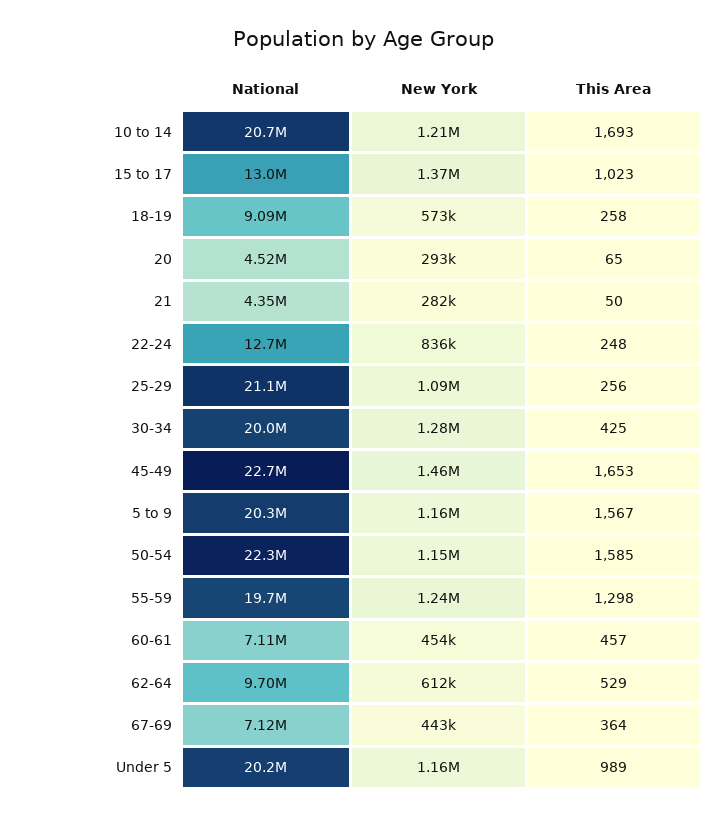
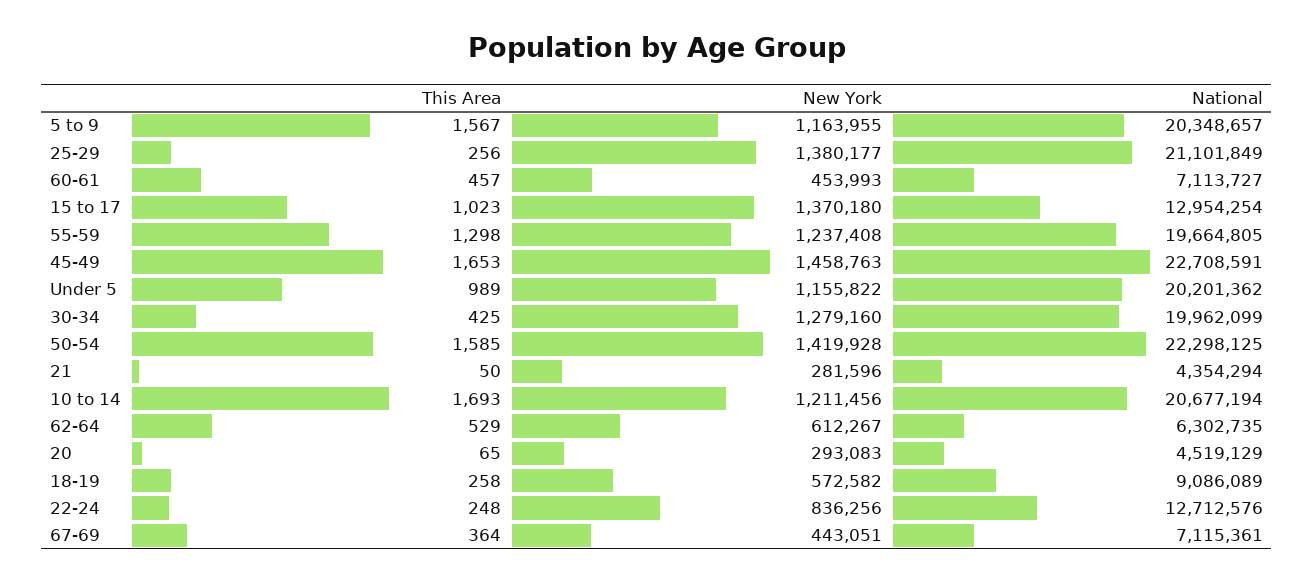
  {
    "National": {
      "10 to 14": 20677194,
      "15 to 17": 12954254,
      "18-19": 9086089,
      "20": 4519129,
      "21": 4354294,
      "22-24": 12712576,
      "25-29": 21101849,
      "30-34": 19962099,
      "45-49": 22708591,
      "5 to 9": 20348657,
      "50-54": 22298125,
      "55-59": 19664805,
      "60-61": 7113727,
-     "62-64": 9700000,
+     "62-64": 6302735,
      "67-69": 7115361,
      "Under 5": 20201362
    },
    "New York": {
      "10 to 14": 1211456,
      "15 to 17": 1370180,
      "18-19": 572582,
      "20": 293083,
      "21": 281596,
      "22-24": 836256,
-     "25-29": 1090000,
+     "25-29": 1380177,
      "30-34": 1279160,
      "45-49": 1458763,
      "5 to 9": 1163955,
-     "50-54": 1150000,
+     "50-54": 1419928,
      "55-59": 1237408,
      "60-61": 453993,
      "62-64": 612267,
      "67-69": 443051,
      "Under 5": 1155822
    },
    "This Area": {
      "10 to 14": 1693,
      "15 to 17": 1023,
      "18-19": 258,
      "20": 65,
      "21": 50,
      "22-24": 248,
      "25-29": 256,
      "30-34": 425,
      "45-49": 1653,
      "5 to 9": 1567,
      "50-54": 1585,
      "55-59": 1298,
      "60-61": 457,
      "62-64": 529,
      "67-69": 364,
      "Under 5": 989
    }
  }

